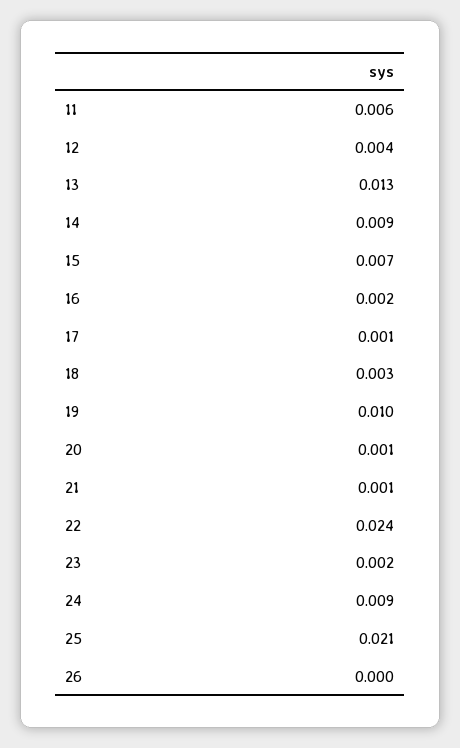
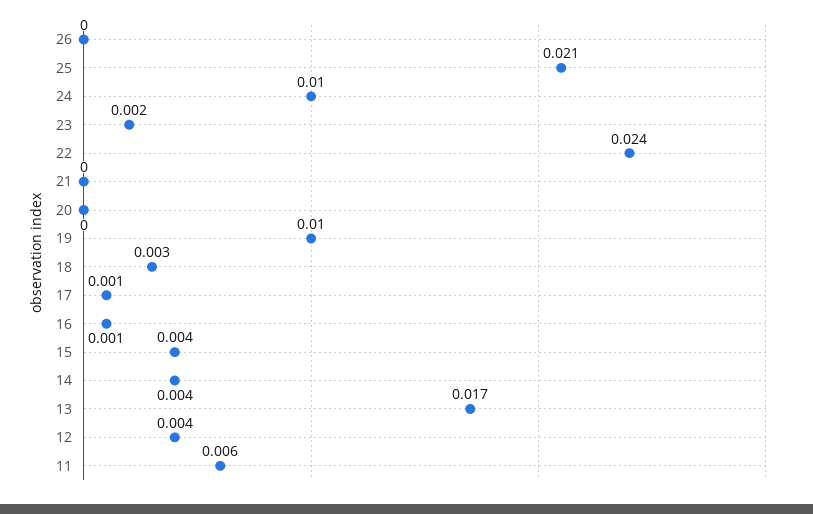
  {
    "11": 0.006,
    "12": 0.004,
-   "13": 0.013,
+   "13": 0.017,
-   "14": 0.009,
+   "14": 0.004,
-   "15": 0.007,
+   "15": 0.004,
-   "16": 0.002,
+   "16": 0.001,
    "17": 0.001,
    "18": 0.003,
    "19": 0.01,
-   "20": 0.001,
+   "20": 0,
-   "21": 0.001,
+   "21": 0,
    "22": 0.024,
    "23": 0.002,
-   "24": 0.009,
+   "24": 0.01,
    "25": 0.021,
    "26": 0
  }

